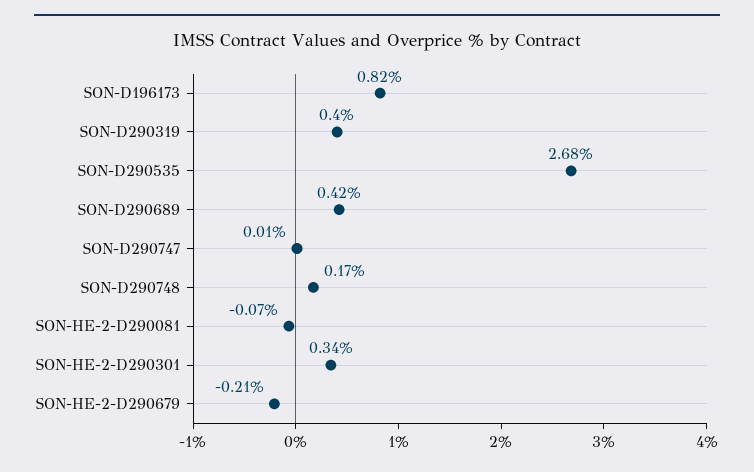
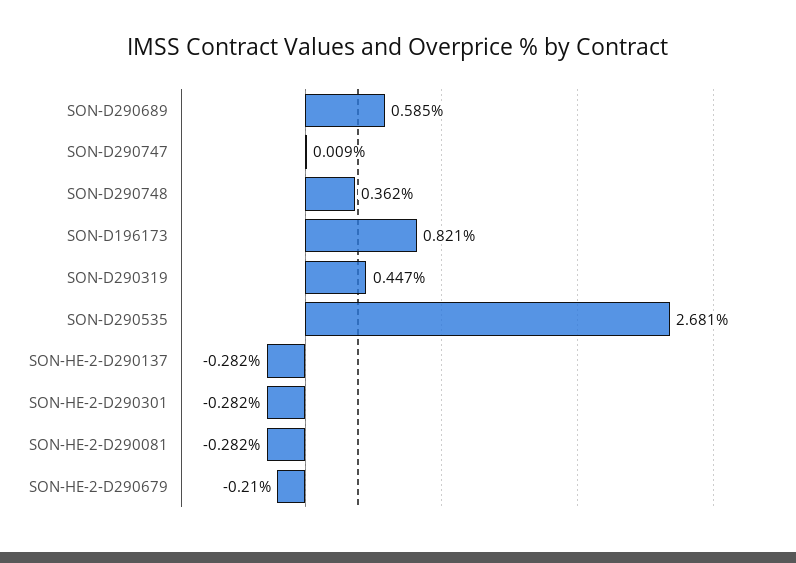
  {
    "SON-D196173": 0.821,
-   "SON-D290319": 0.4,
+   "SON-D290319": 0.447,
    "SON-D290535": 2.681,
-   "SON-D290689": 0.42,
+   "SON-D290689": 0.585,
    "SON-D290747": 0.009,
-   "SON-D290748": 0.17,
+   "SON-D290748": 0.362,
-   "SON-HE-2-D290081": -0.07,
+   "SON-HE-2-D290081": -0.282,
-   "SON-HE-2-D290301": 0.34,
+   "SON-HE-2-D290301": -0.282,
-   "SON-HE-2-D290679": -0.21
+   "SON-HE-2-D290679": -0.21,
+   "SON-HE-2-D290137": -0.282
  }

